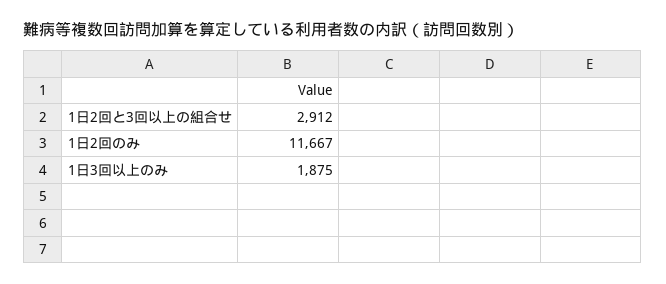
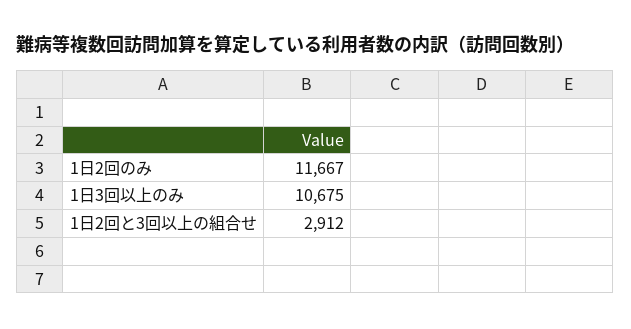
  {
    "1日2回と3回以上の組合せ": 2912,
    "1日2回のみ": 11667,
-   "1日3回以上のみ": 1875
+   "1日3回以上のみ": 10675
  }

